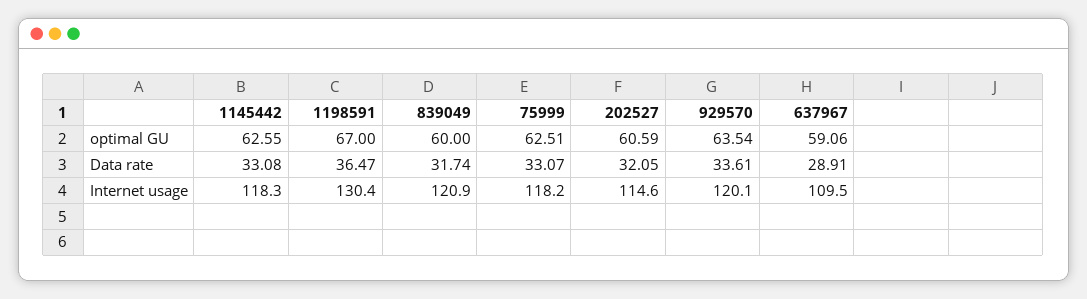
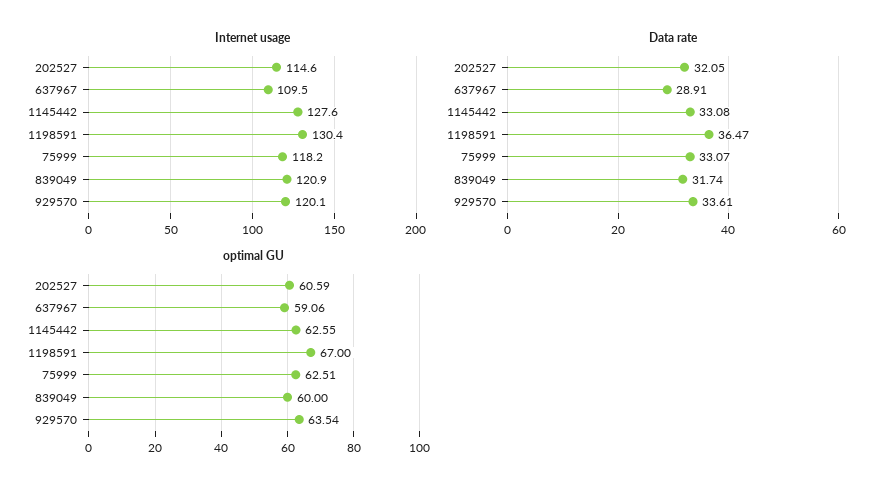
  {
    "optimal GU": {
      "1145442": 62.55,
      "1198591": 67,
      "839049": 60,
      "75999": 62.51,
      "202527": 60.59,
      "929570": 63.54,
      "637967": 59.06
    },
    "Data rate": {
      "1145442": 33.08,
      "1198591": 36.47,
      "839049": 31.74,
      "75999": 33.07,
      "202527": 32.05,
      "929570": 33.61,
      "637967": 28.91
    },
    "Internet usage": {
-     "1145442": 118.3,
+     "1145442": 127.6,
      "1198591": 130.4,
      "839049": 120.9,
      "75999": 118.2,
      "202527": 114.6,
      "929570": 120.1,
      "637967": 109.5
    }
  }

